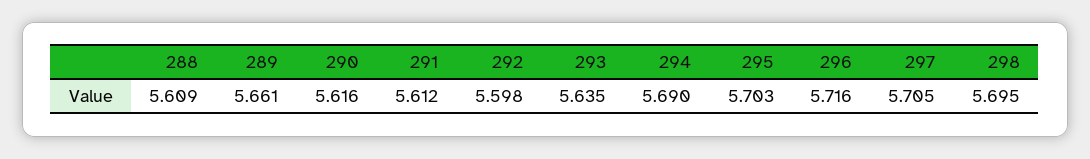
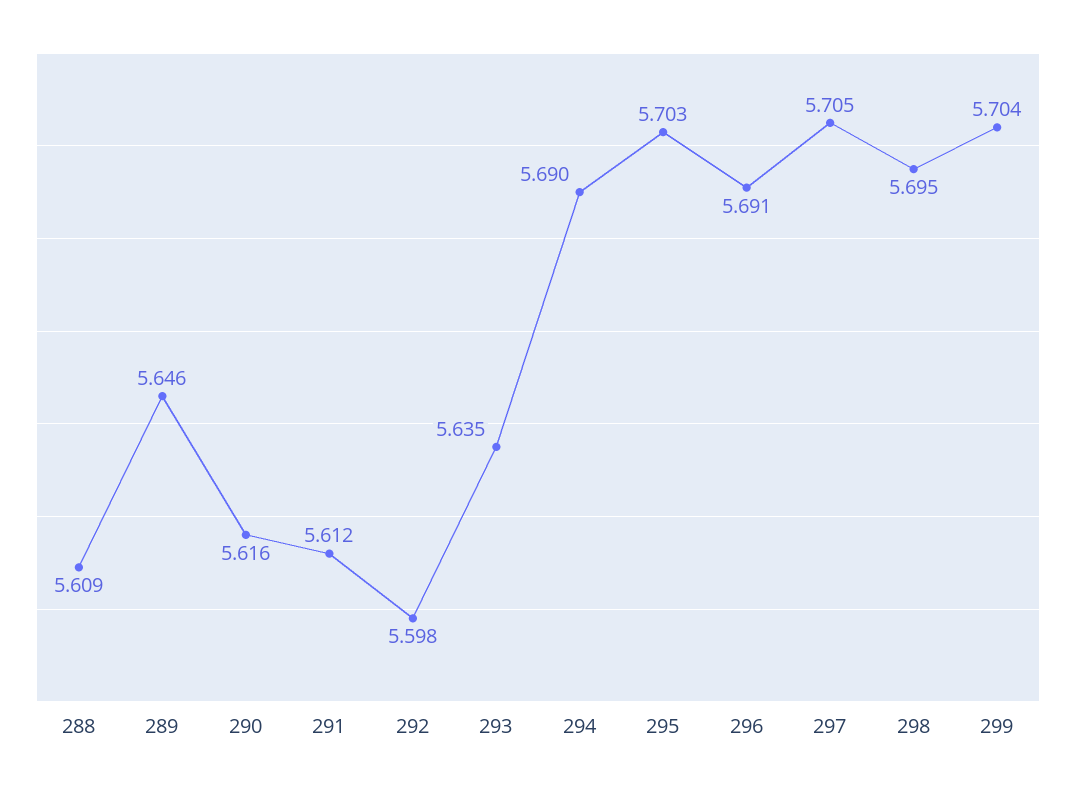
  {
    "288": 5.609,
-   "289": 5.661,
+   "289": 5.646,
    "290": 5.616,
    "291": 5.612,
    "292": 5.598,
    "293": 5.635,
    "294": 5.69,
    "295": 5.703,
-   "296": 5.716,
+   "296": 5.691,
    "297": 5.705,
-   "298": 5.695
+   "298": 5.695,
+   "299": 5.704
  }

